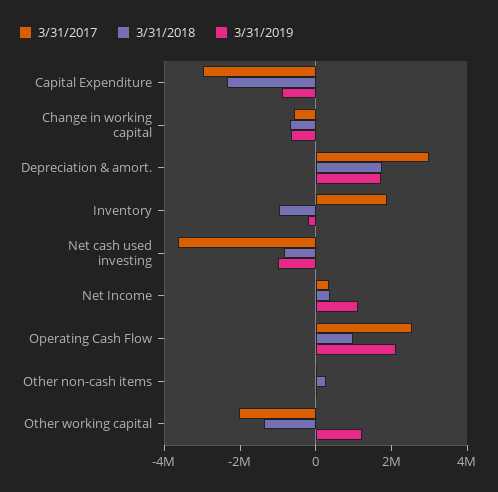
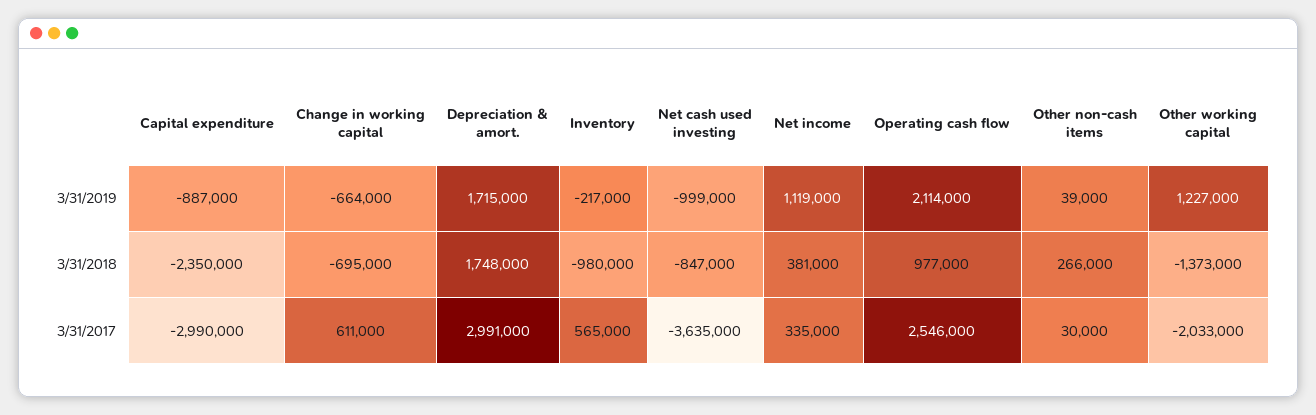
  {
    "3/31/2017": {
      "Capital Expenditure": -2990000,
-     "Change in working capital": -500000,
+     "Change in working capital": 611000,
      "Depreciation & amort.": 2991000,
-     "Inventory": 2000000,
+     "Inventory": 565000,
      "Net cash used investing": -3635000,
      "Net Income": 335000,
      "Operating Cash Flow": 2546000,
      "Other non-cash items": 30000,
      "Other working capital": -2033000
    },
    "3/31/2018": {
      "Capital Expenditure": -2350000,
      "Change in working capital": -695000,
      "Depreciation & amort.": 1748000,
      "Inventory": -980000,
      "Net cash used investing": -847000,
      "Net Income": 381000,
      "Operating Cash Flow": 977000,
      "Other non-cash items": 266000,
      "Other working capital": -1373000
    },
    "3/31/2019": {
      "Capital Expenditure": -887000,
      "Change in working capital": -664000,
      "Depreciation & amort.": 1715000,
      "Inventory": -217000,
      "Net cash used investing": -999000,
      "Net Income": 1119000,
      "Operating Cash Flow": 2114000,
      "Other non-cash items": 39000,
      "Other working capital": 1227000
    }
  }

